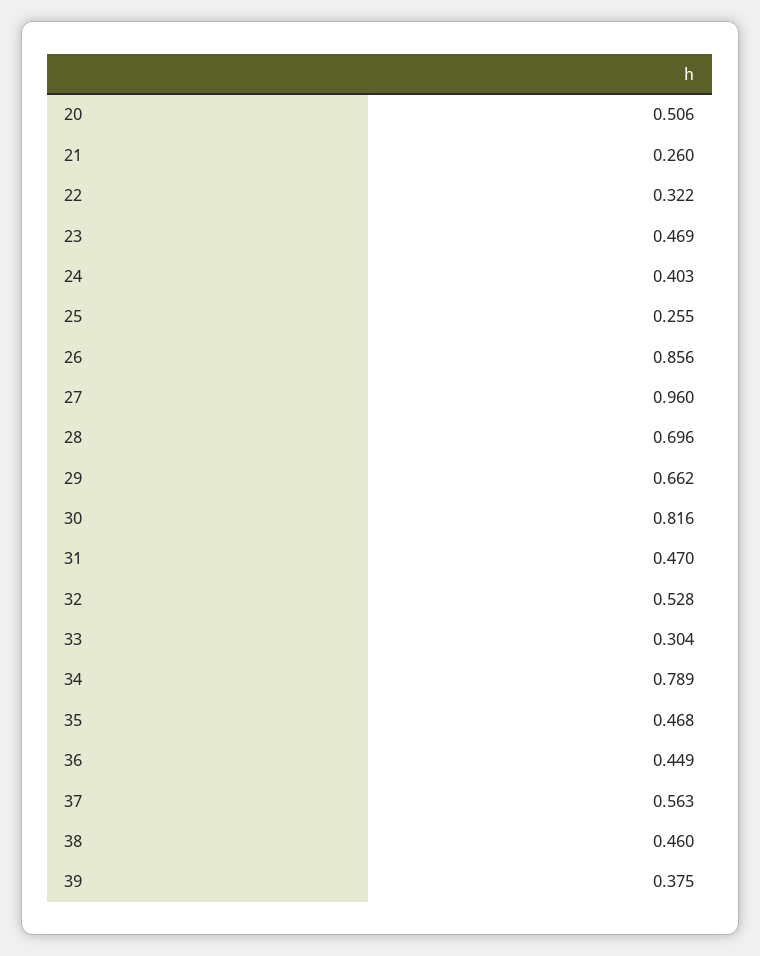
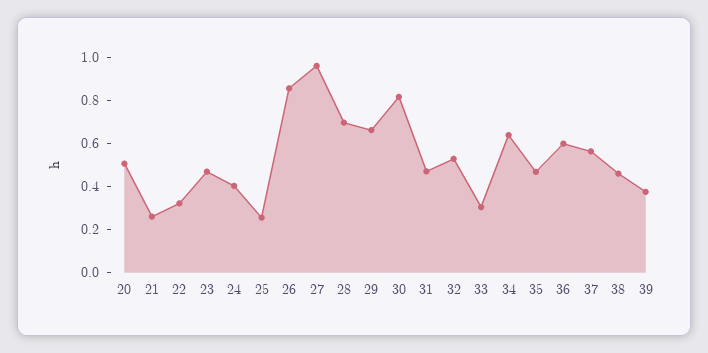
  {
    "20": 0.506,
    "21": 0.26,
    "22": 0.322,
    "23": 0.469,
    "24": 0.403,
    "25": 0.255,
    "26": 0.856,
    "27": 0.96,
    "28": 0.696,
    "29": 0.662,
    "30": 0.816,
    "31": 0.47,
    "32": 0.528,
    "33": 0.304,
-   "34": 0.789,
+   "34": 0.65,
    "35": 0.468,
-   "36": 0.449,
+   "36": 0.6,
    "37": 0.563,
    "38": 0.46,
    "39": 0.375
  }

